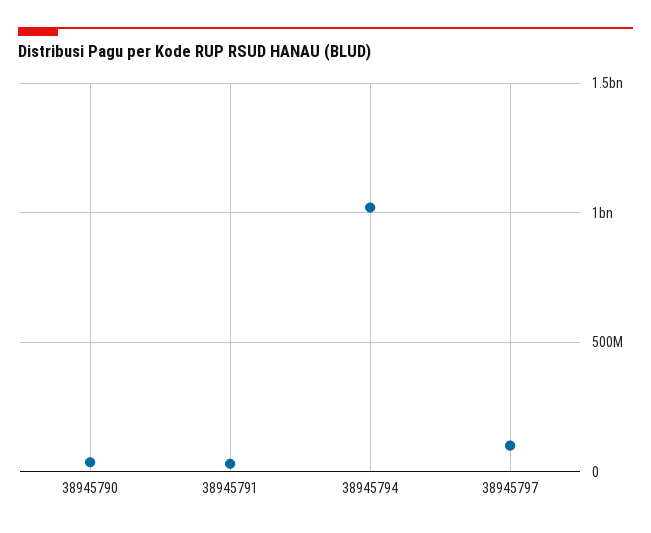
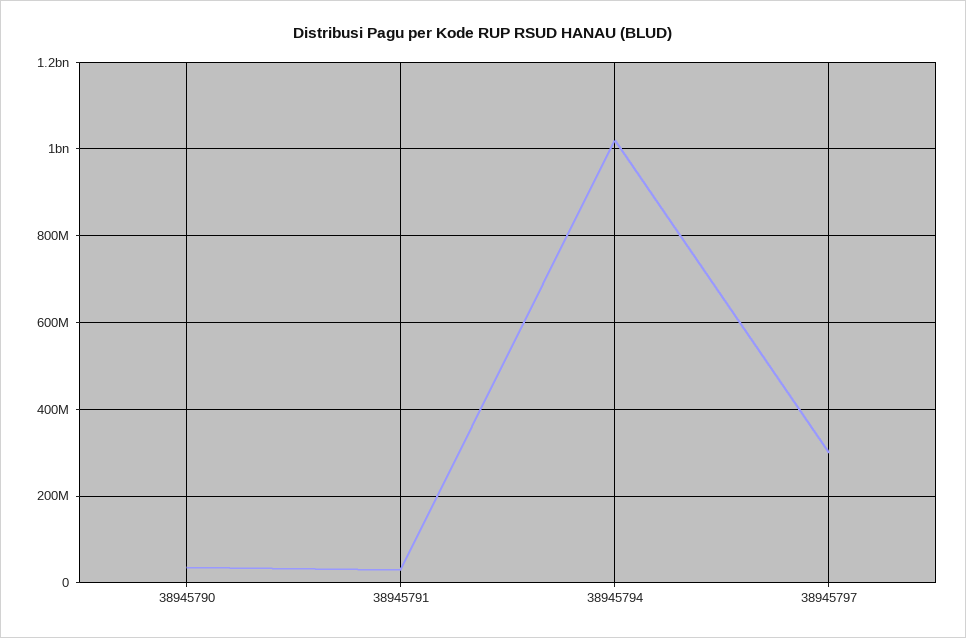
  {
    "38945790": 40000000,
    "38945791": 40000000,
    "38945794": 1020000000,
-   "38945797": 100000000
+   "38945797": 300000000
  }

